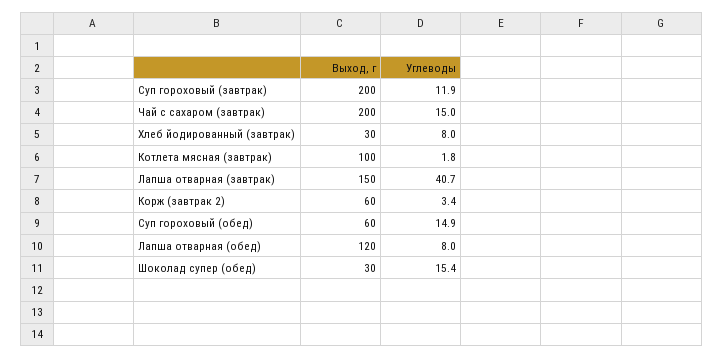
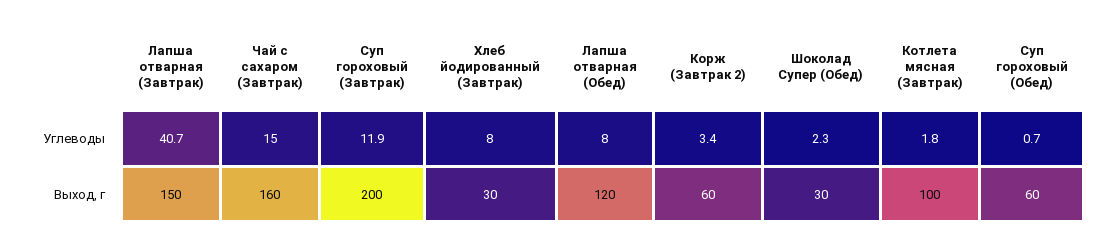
  {
    "Выход, г": {
      "Суп гороховый (завтрак)": 200,
-     "Чай с сахаром (завтрак)": 200,
+     "Чай с сахаром (завтрак)": 160,
      "Хлеб йодированный (завтрак)": 30,
      "Котлета мясная (завтрак)": 100,
      "Лапша отварная (завтрак)": 150,
      "Корж (завтрак 2)": 60,
      "Суп гороховый (обед)": 60,
      "Лапша отварная (обед)": 120,
      "Шоколад супер (обед)": 30
    },
    "Углеводы": {
      "Суп гороховый (завтрак)": 11.9,
      "Чай с сахаром (завтрак)": 15,
      "Хлеб йодированный (завтрак)": 8,
      "Котлета мясная (завтрак)": 1.8,
      "Лапша отварная (завтрак)": 40.7,
      "Корж (завтрак 2)": 3.4,
-     "Суп гороховый (обед)": 14.9,
+     "Суп гороховый (обед)": 0.7,
      "Лапша отварная (обед)": 8,
-     "Шоколад супер (обед)": 15.4
+     "Шоколад супер (обед)": 2.3
    }
  }

